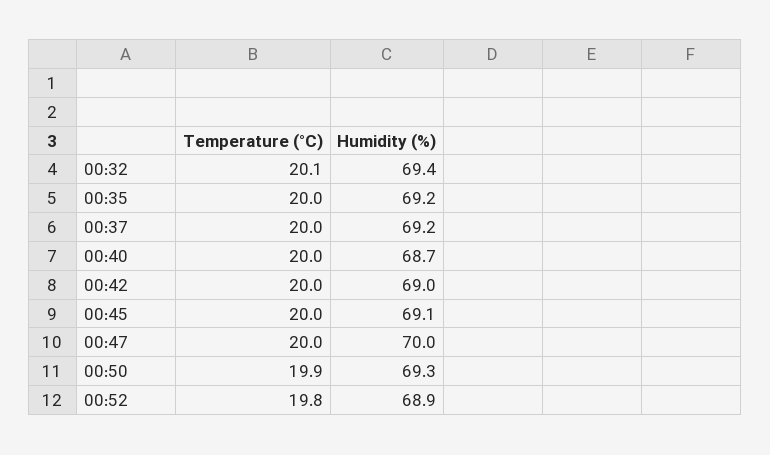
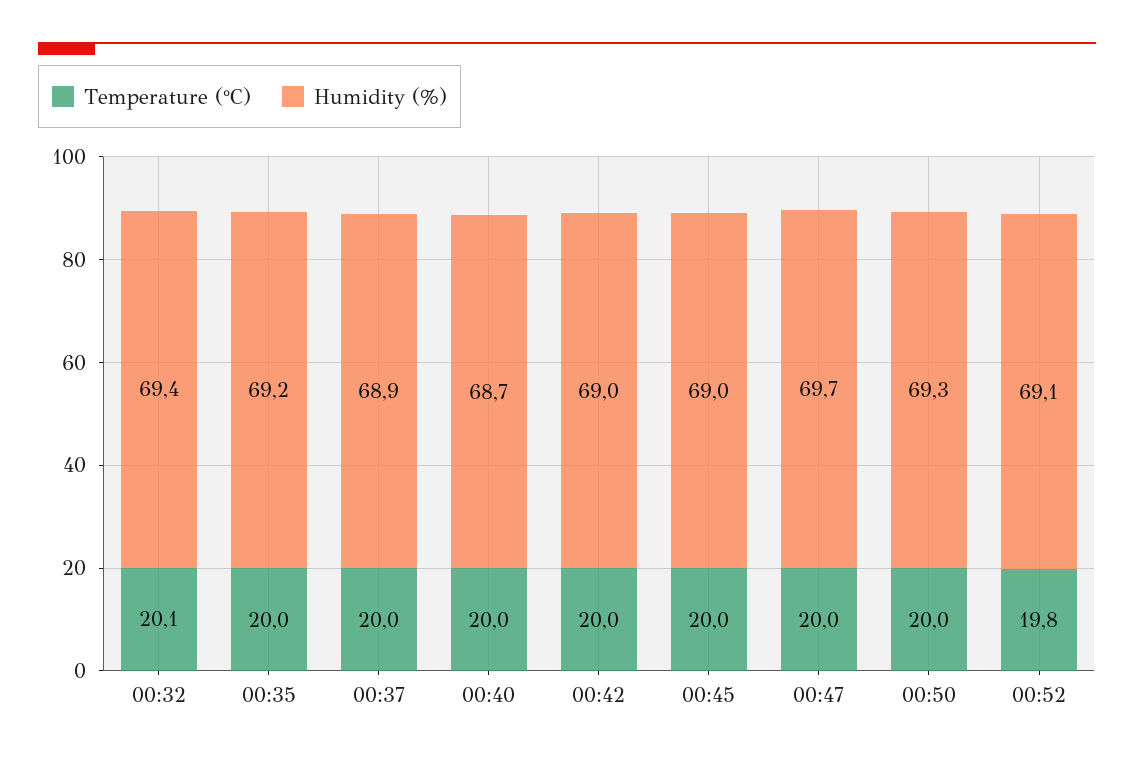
  {
    "Temperature (°C)": {
      "00:32": 20.1,
      "00:35": 20,
      "00:37": 20,
      "00:40": 20,
      "00:42": 20,
      "00:45": 20,
      "00:47": 20,
-     "00:50": 19.9,
+     "00:50": 20,
      "00:52": 19.8
    },
    "Humidity (%)": {
      "00:32": 69.4,
      "00:35": 69.2,
-     "00:37": 69.2,
+     "00:37": 68.9,
      "00:40": 68.7,
      "00:42": 69,
-     "00:45": 69.1,
+     "00:45": 69,
-     "00:47": 70,
+     "00:47": 69.7,
      "00:50": 69.3,
-     "00:52": 68.9
+     "00:52": 69.1
    }
  }

